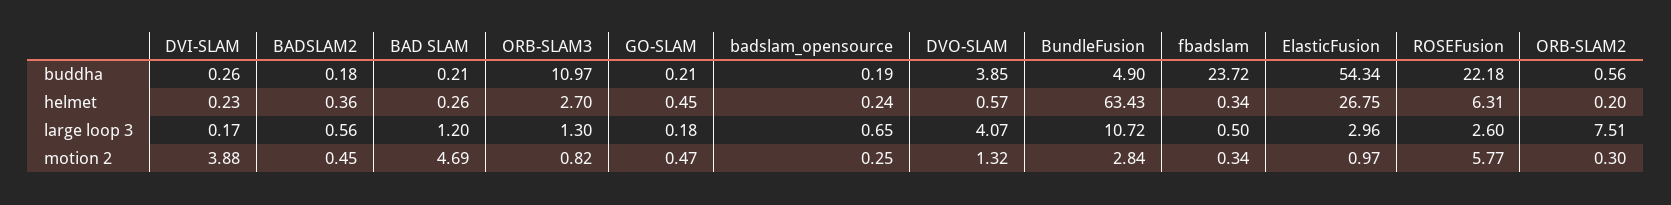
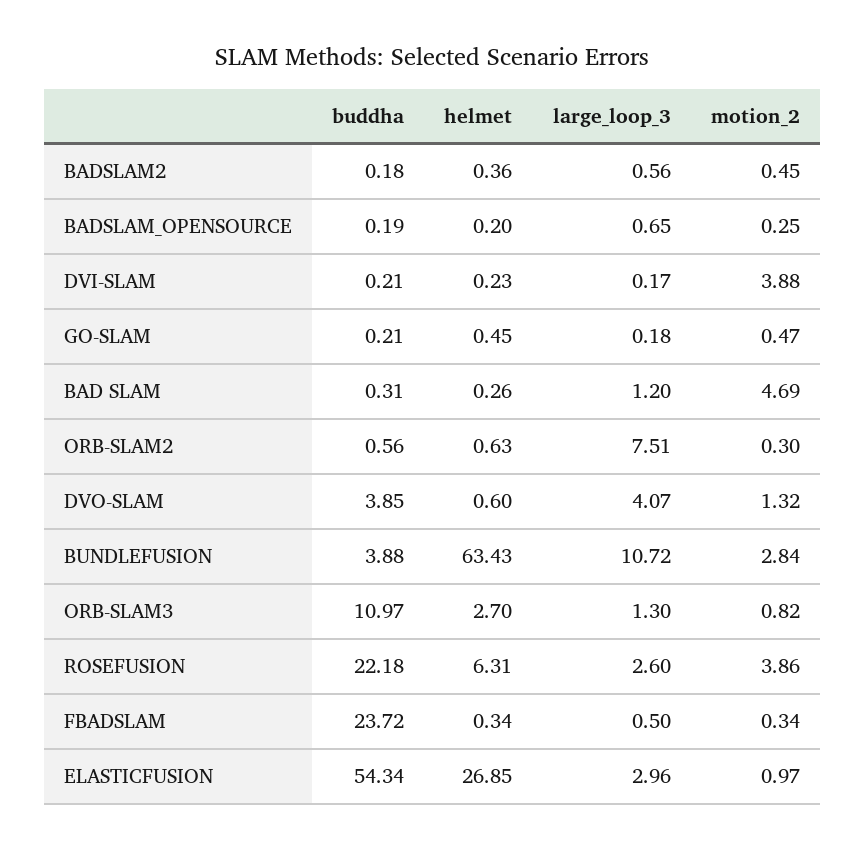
  {
    "DVI-SLAM": {
-     "buddha": 0.26,
+     "buddha": 0.21,
      "helmet": 0.23,
      "large loop 3": 0.17,
      "motion 2": 3.88
    },
    "BADSLAM2": {
      "buddha": 0.18,
      "helmet": 0.36,
      "large loop 3": 0.56,
      "motion 2": 0.45
    },
    "BAD SLAM": {
-     "buddha": 0.21,
+     "buddha": 0.31,
      "helmet": 0.26,
      "large loop 3": 1.2,
      "motion 2": 4.69
    },
    "ORB-SLAM3": {
      "buddha": 10.97,
      "helmet": 2.7,
      "large loop 3": 1.3,
      "motion 2": 0.82
    },
    "GO-SLAM": {
      "buddha": 0.21,
      "helmet": 0.45,
      "large loop 3": 0.18,
      "motion 2": 0.47
    },
    "badslam_opensource": {
      "buddha": 0.19,
-     "helmet": 0.24,
+     "helmet": 0.2,
      "large loop 3": 0.65,
      "motion 2": 0.25
    },
    "DVO-SLAM": {
      "buddha": 3.85,
-     "helmet": 0.57,
+     "helmet": 0.6,
      "large loop 3": 4.07,
      "motion 2": 1.32
    },
    "BundleFusion": {
-     "buddha": 4.9,
+     "buddha": 3.88,
      "helmet": 63.43,
      "large loop 3": 10.72,
      "motion 2": 2.84
    },
    "fbadslam": {
      "buddha": 23.72,
      "helmet": 0.34,
      "large loop 3": 0.5,
      "motion 2": 0.34
    },
    "ElasticFusion": {
      "buddha": 54.34,
-     "helmet": 26.75,
+     "helmet": 26.85,
      "large loop 3": 2.96,
      "motion 2": 0.97
    },
    "ROSEFusion": {
      "buddha": 22.18,
      "helmet": 6.31,
      "large loop 3": 2.6,
-     "motion 2": 5.77
+     "motion 2": 3.86
    },
    "ORB-SLAM2": {
      "buddha": 0.56,
-     "helmet": 0.2,
+     "helmet": 0.63,
      "large loop 3": 7.51,
      "motion 2": 0.3
    }
  }

